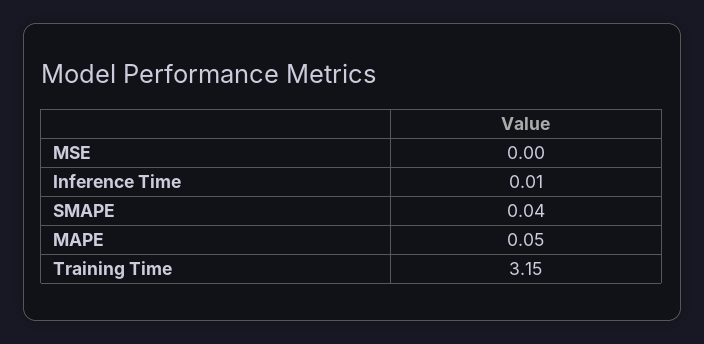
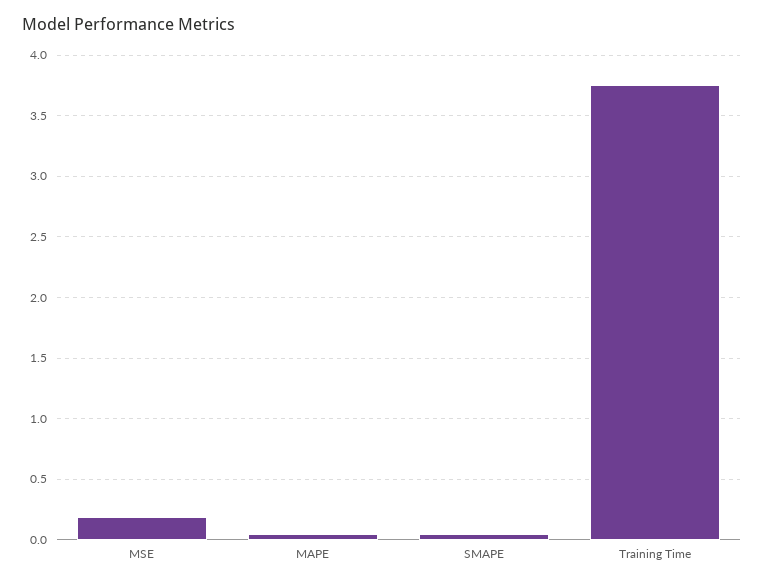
  {
-   "MSE": 0,
+   "MSE": 0.2,
-   "Inference Time": 0.01,
    "SMAPE": 0.04,
    "MAPE": 0.05,
-   "Training Time": 3.15
+   "Training Time": 3.75
  }

